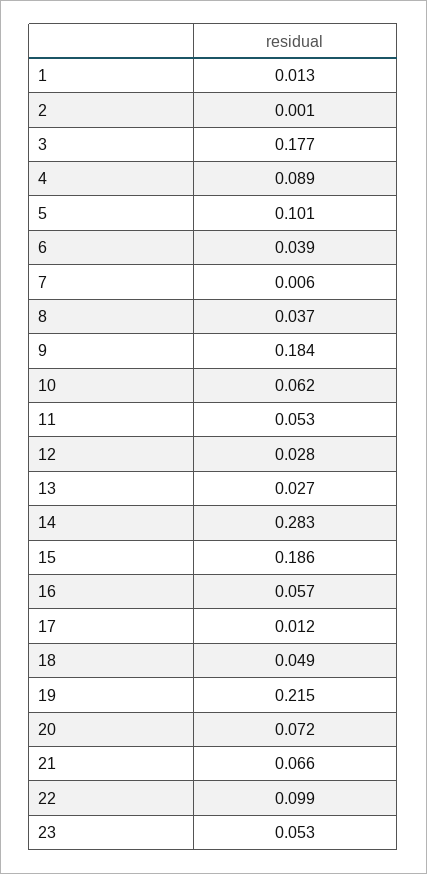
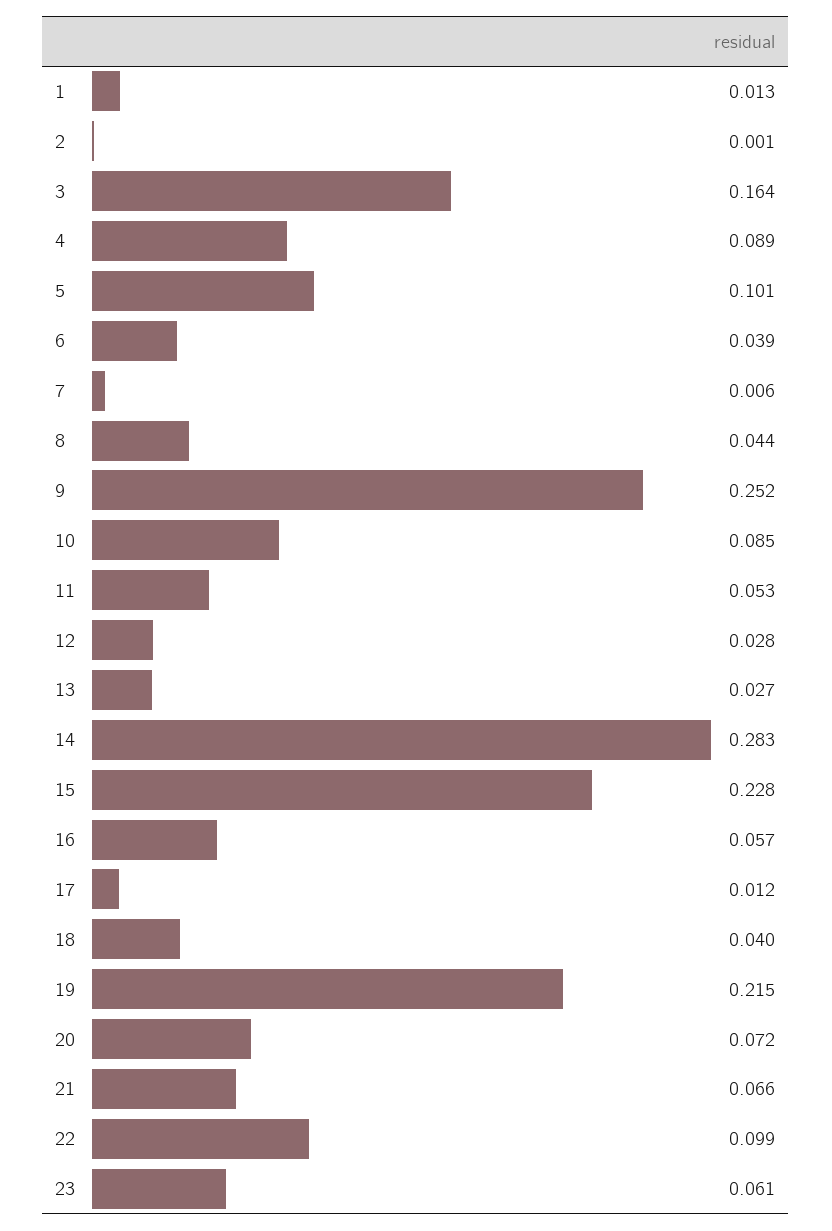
  {
    "1": 0.013,
    "2": 0.001,
-   "3": 0.177,
+   "3": 0.164,
    "4": 0.089,
    "5": 0.101,
    "6": 0.039,
    "7": 0.006,
-   "8": 0.037,
+   "8": 0.044,
-   "9": 0.184,
+   "9": 0.252,
-   "10": 0.062,
+   "10": 0.085,
    "11": 0.053,
    "12": 0.028,
    "13": 0.027,
    "14": 0.283,
-   "15": 0.186,
+   "15": 0.228,
    "16": 0.057,
    "17": 0.012,
-   "18": 0.049,
+   "18": 0.04,
    "19": 0.215,
    "20": 0.072,
    "21": 0.066,
    "22": 0.099,
-   "23": 0.053
+   "23": 0.061
  }

